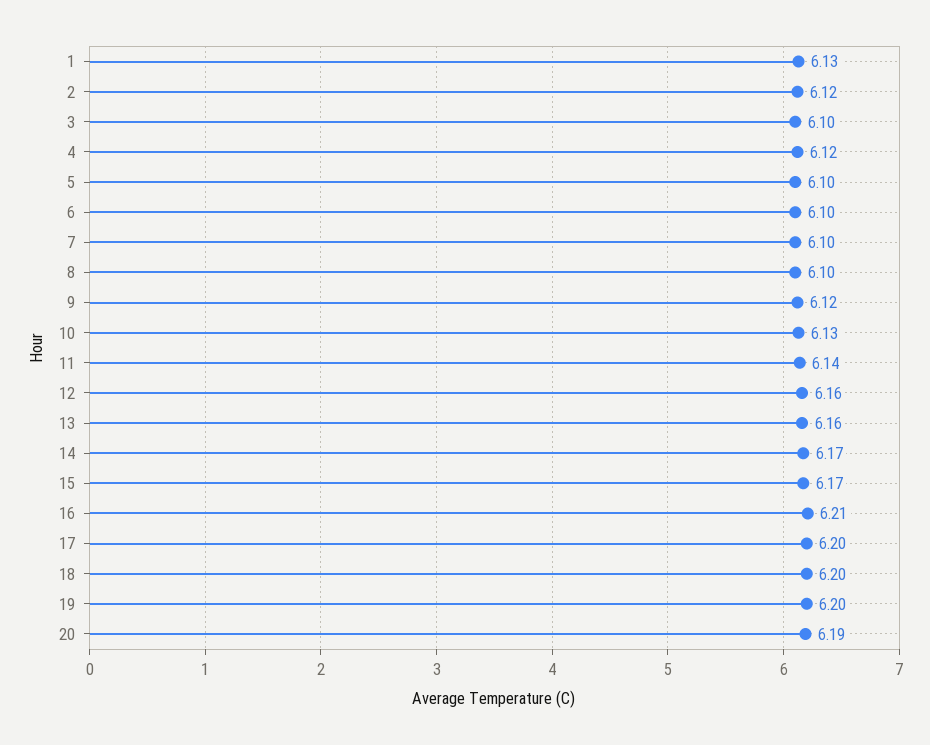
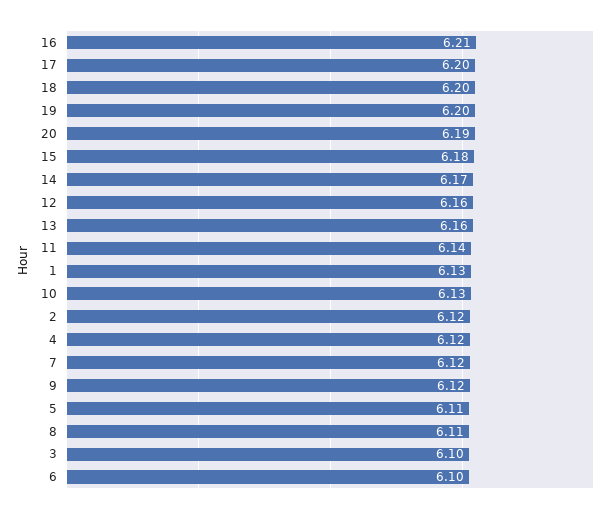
  {
    "1": 6.13,
    "2": 6.12,
    "3": 6.1,
    "4": 6.12,
-   "5": 6.1,
+   "5": 6.11,
    "6": 6.1,
-   "7": 6.1,
+   "7": 6.12,
-   "8": 6.1,
+   "8": 6.11,
    "9": 6.12,
    "10": 6.13,
    "11": 6.14,
    "12": 6.16,
    "13": 6.16,
    "14": 6.17,
-   "15": 6.17,
+   "15": 6.18,
    "16": 6.21,
    "17": 6.2,
    "18": 6.2,
    "19": 6.2,
    "20": 6.19
  }

